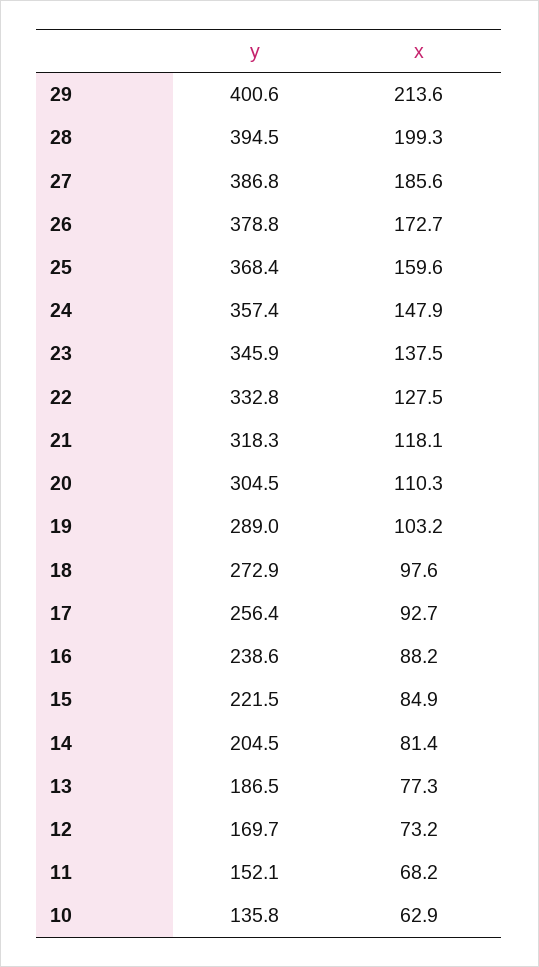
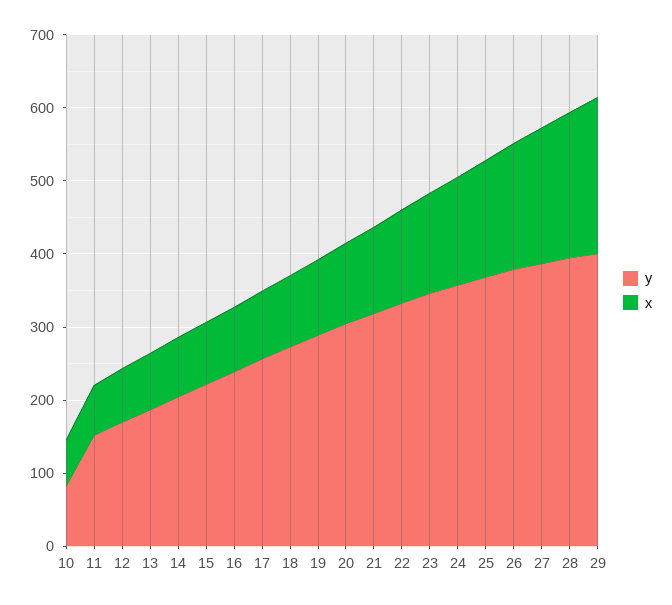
  {
    "y": {
      "29": 400.6,
      "28": 394.5,
      "27": 386.8,
      "26": 378.8,
      "25": 368.4,
      "24": 357.4,
      "23": 345.9,
      "22": 332.8,
      "21": 318.3,
      "20": 304.5,
      "19": 289,
      "18": 272.9,
      "17": 256.4,
      "16": 238.6,
      "15": 221.5,
      "14": 204.5,
      "13": 186.5,
      "12": 169.7,
      "11": 152.1,
-     "10": 135.8
+     "10": 80
    },
    "x": {
      "29": 213.6,
      "28": 199.3,
      "27": 185.6,
      "26": 172.7,
      "25": 159.6,
      "24": 147.9,
      "23": 137.5,
      "22": 127.5,
      "21": 118.1,
      "20": 110.3,
      "19": 103.2,
      "18": 97.6,
      "17": 92.7,
      "16": 88.2,
      "15": 84.9,
      "14": 81.4,
      "13": 77.3,
      "12": 73.2,
      "11": 68.2,
      "10": 62.9
    }
  }

